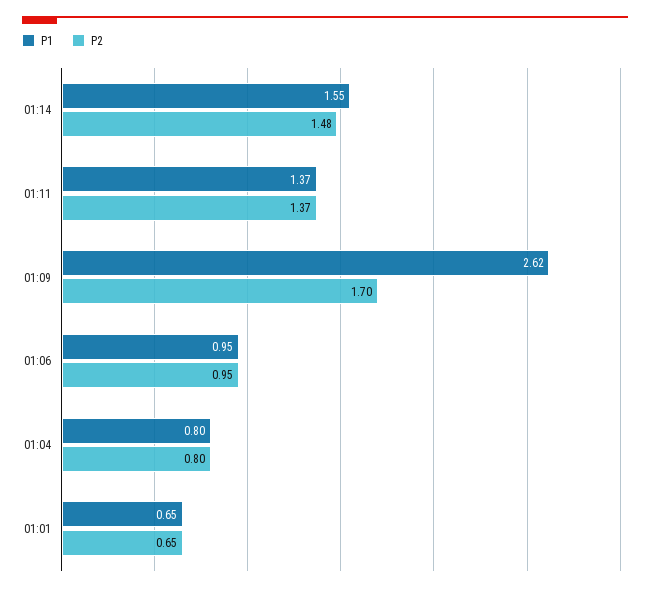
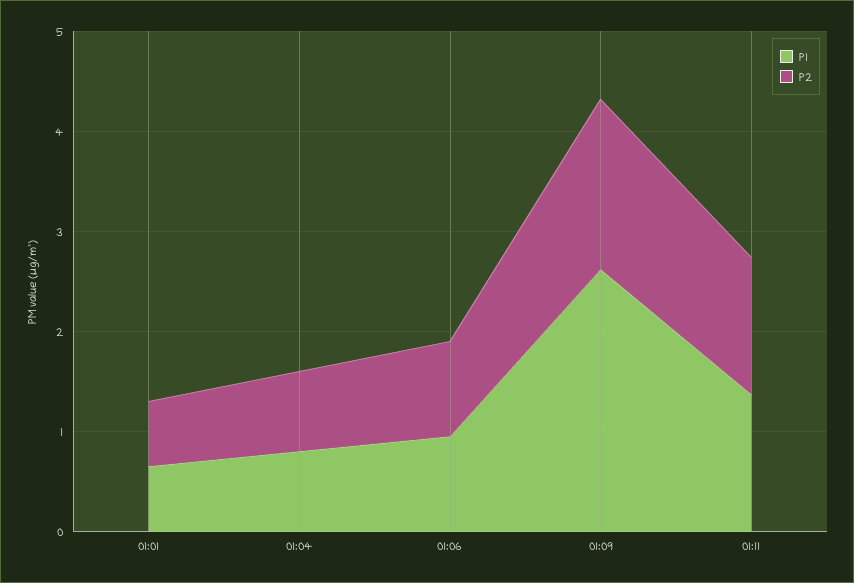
  {
    "P1": {
-     "01:14": 1.55,
      "01:11": 1.37,
      "01:09": 2.62,
      "01:06": 0.95,
      "01:04": 0.8,
      "01:01": 0.65
    },
    "P2": {
-     "01:14": 1.48,
      "01:11": 1.37,
      "01:09": 1.7,
      "01:06": 0.95,
      "01:04": 0.8,
      "01:01": 0.65
    }
  }

